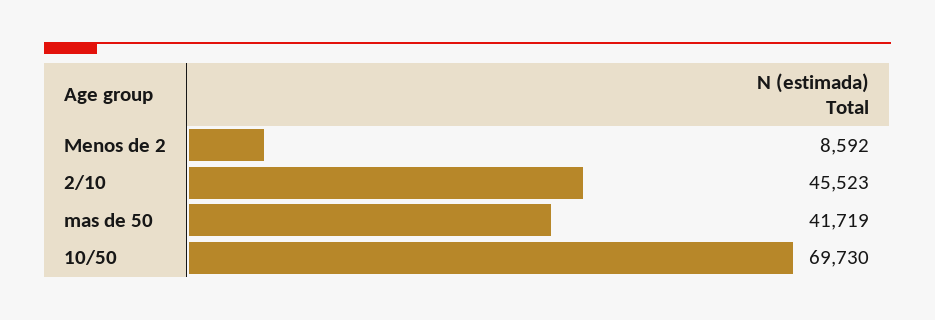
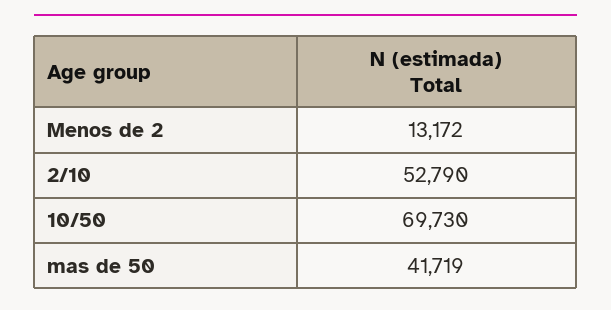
  {
-   "Menos de 2": 8592,
+   "Menos de 2": 13172,
-   "2/10": 45523,
+   "2/10": 52790,
    "mas de 50": 41719,
    "10/50": 69730
  }

